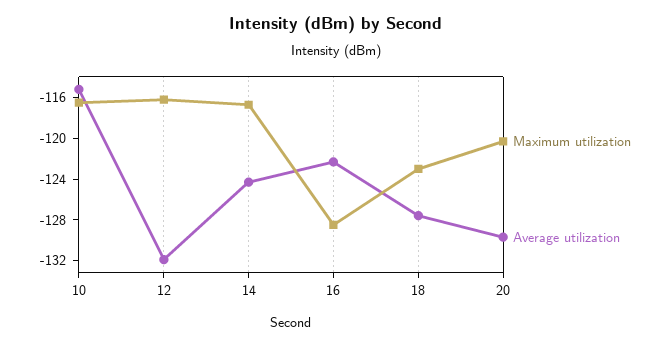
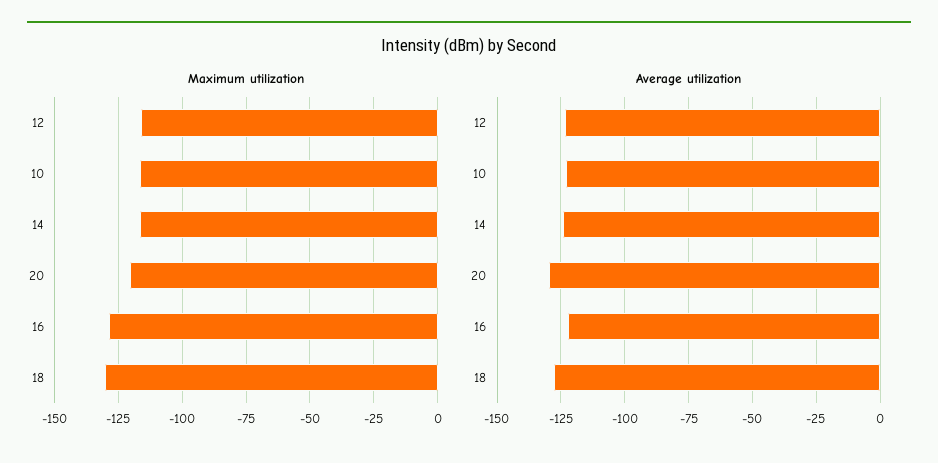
  {
    "Maximum utilization": {
      "10": -117,
      "12": -116,
      "14": -117,
      "16": -129,
-     "18": -123,
+     "18": -130,
      "20": -120
    },
    "Average utilization": {
-     "10": -115,
+     "10": -122.5,
-     "12": -132,
+     "12": -122.5,
      "14": -124,
      "16": -122,
      "18": -128,
      "20": -130
    }
  }

